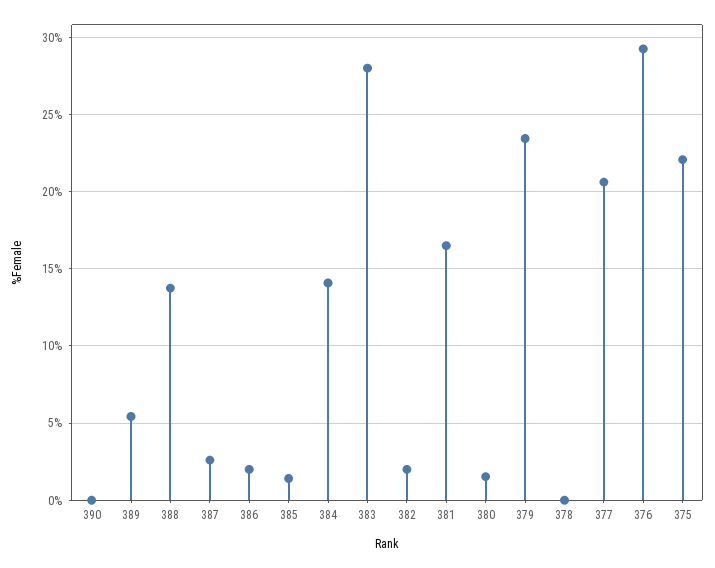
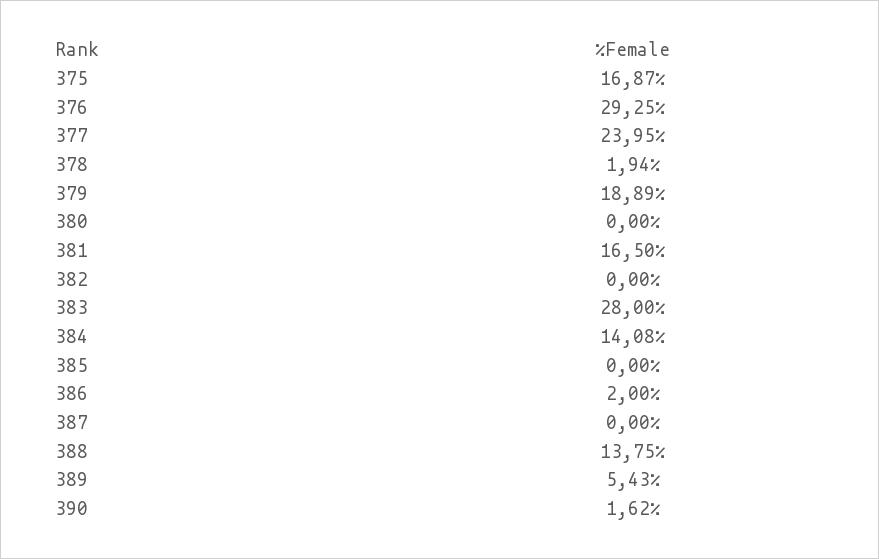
  {
-   "390": 0,
+   "390": 1.62,
    "389": 5.43,
    "388": 13.75,
-   "387": 2.5,
+   "387": 0,
    "386": 2,
-   "385": 1.5,
+   "385": 0,
    "384": 14.08,
    "383": 28,
-   "382": 2,
+   "382": 0,
    "381": 16.5,
-   "380": 1.5,
+   "380": 0,
-   "379": 23.5,
+   "379": 18.89,
-   "378": 0,
+   "378": 1.94,
-   "377": 20.5,
+   "377": 23.95,
    "376": 29.25,
-   "375": 22
+   "375": 16.87
  }

